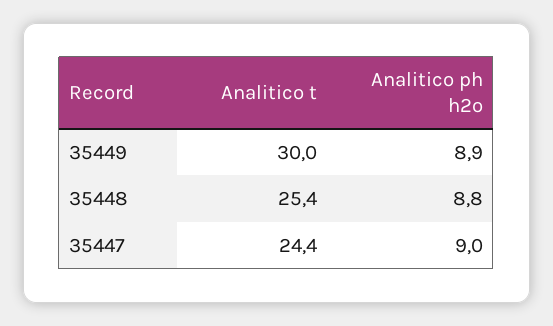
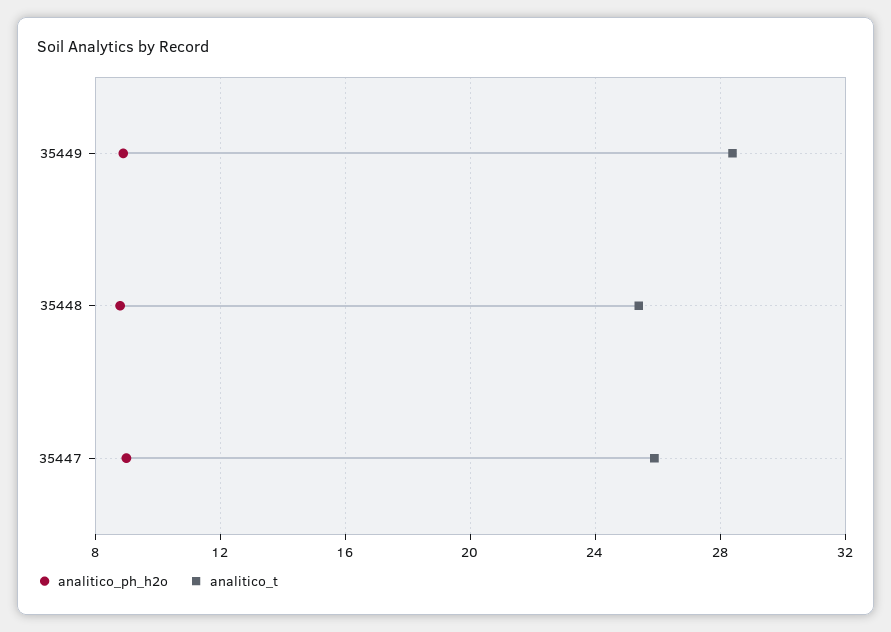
  {
    "Analitico t": {
-     "35449": 30,
+     "35449": 28.5,
      "35448": 25.4,
-     "35447": 24.4
+     "35447": 26
    },
    "Analitico ph h2o": {
      "35449": 8.9,
      "35448": 8.8,
      "35447": 9
    }
  }

